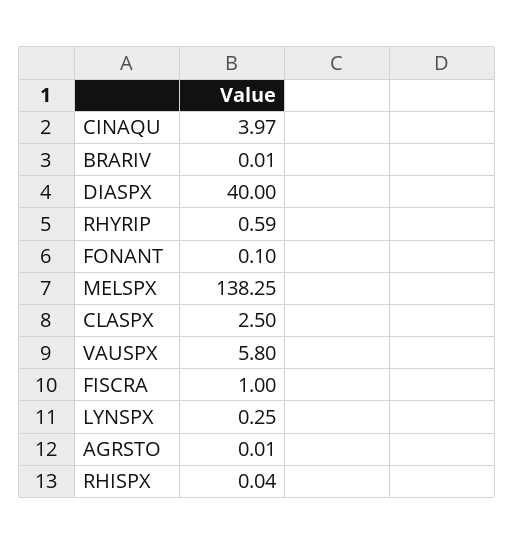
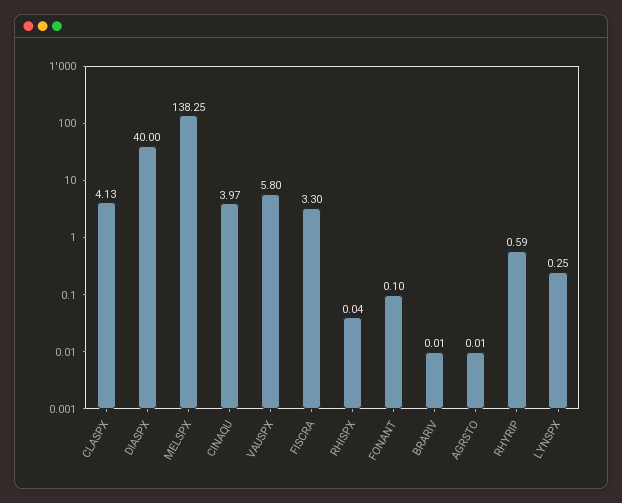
  {
    "CINAQU": 3.97,
    "BRARIV": 0.01,
    "DIASPX": 40,
    "RHYRIP": 0.59,
    "FONANT": 0.1,
    "MELSPX": 138.25,
-   "CLASPX": 2.5,
+   "CLASPX": 4.13,
    "VAUSPX": 5.8,
-   "FISCRA": 1,
+   "FISCRA": 3.3,
    "LYNSPX": 0.25,
    "AGRSTO": 0.01,
    "RHISPX": 0.04
  }

